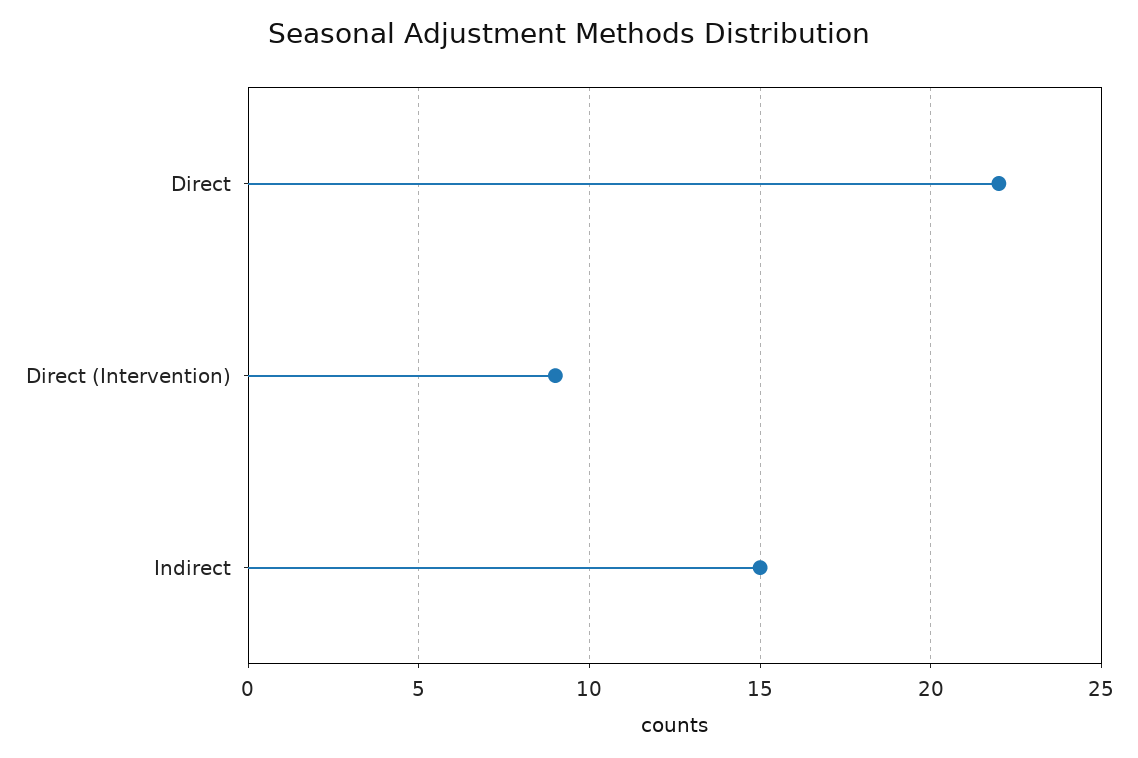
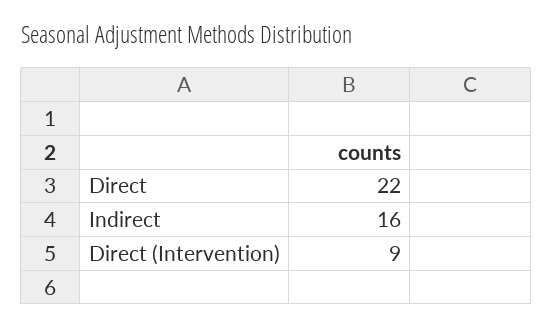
  {
    "Direct": 22,
    "Direct (Intervention)": 9,
-   "Indirect": 15
+   "Indirect": 16
  }

